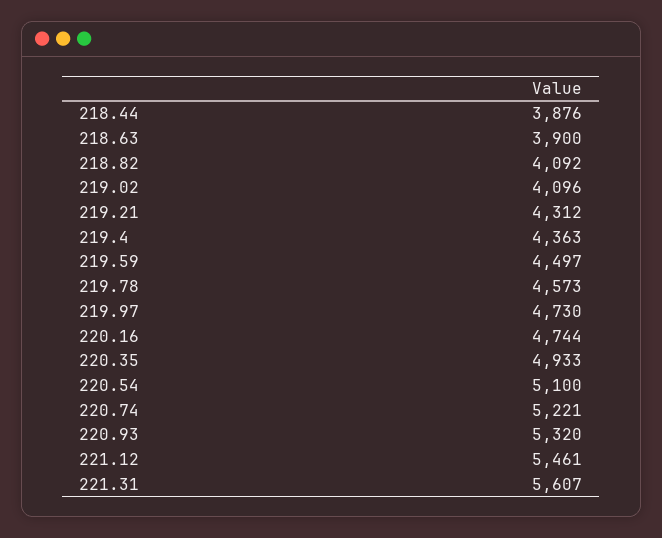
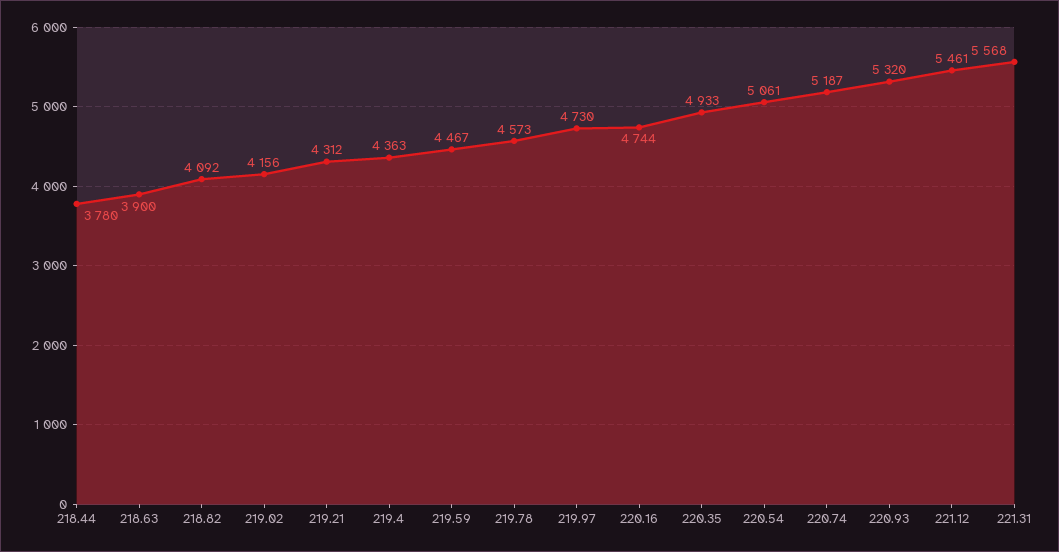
  {
-   "218.44": 3876,
+   "218.44": 3780,
    "218.63": 3900,
    "218.82": 4092,
-   "219.02": 4096,
+   "219.02": 4156,
    "219.21": 4312,
    "219.4": 4363,
-   "219.59": 4497,
+   "219.59": 4467,
    "219.78": 4573,
    "219.97": 4730,
    "220.16": 4744,
    "220.35": 4933,
-   "220.54": 5100,
+   "220.54": 5061,
-   "220.74": 5221,
+   "220.74": 5187,
    "220.93": 5320,
    "221.12": 5461,
-   "221.31": 5607
+   "221.31": 5568
  }

